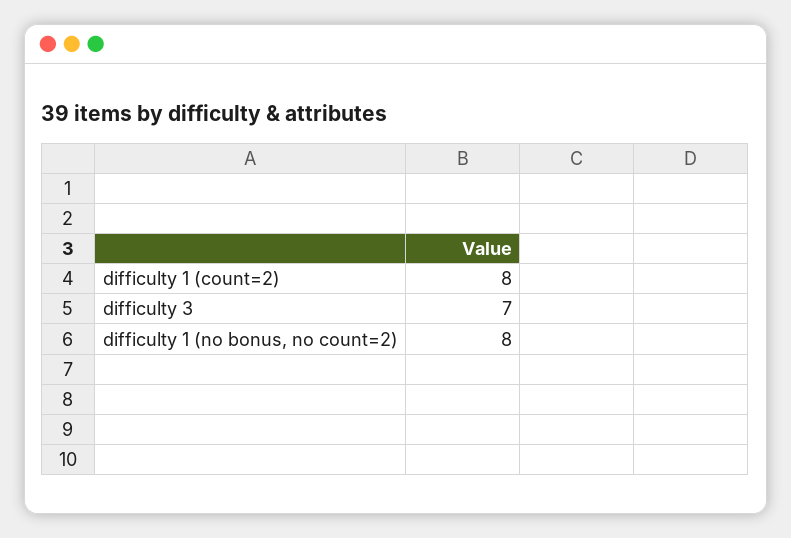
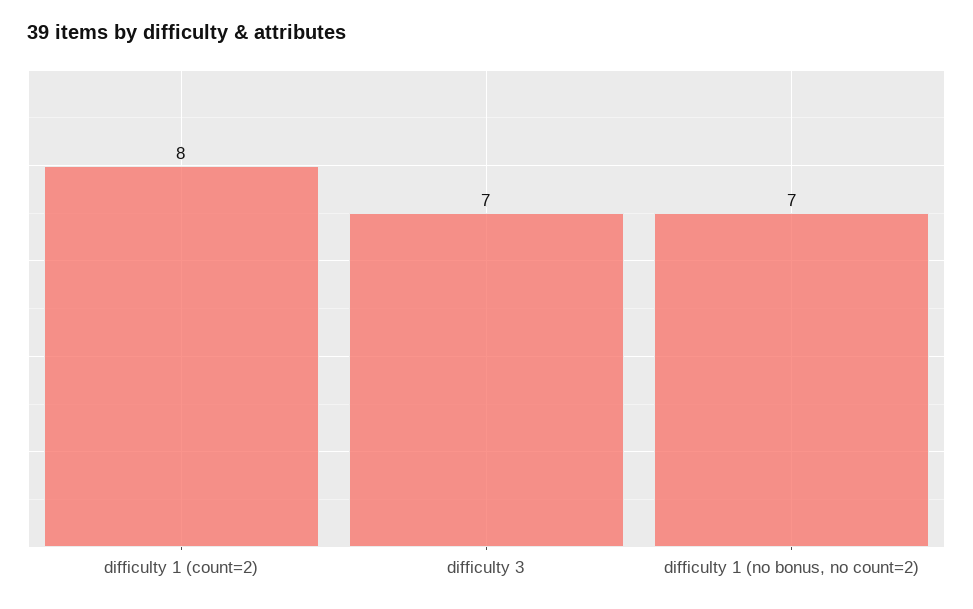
  {
    "difficulty 1 (count=2)": 8,
    "difficulty 3": 7,
-   "difficulty 1 (no bonus, no count=2)": 8
+   "difficulty 1 (no bonus, no count=2)": 7
  }

